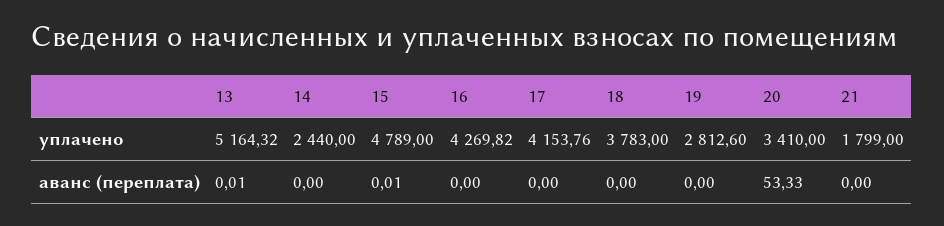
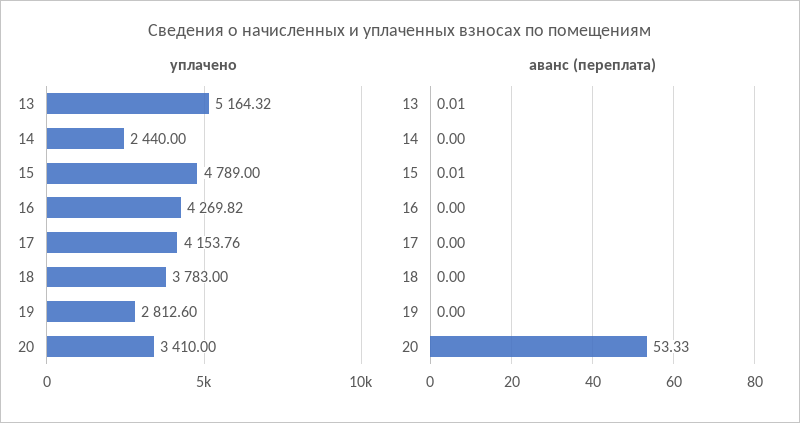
  {
    "уплачено": {
      "13": 5164.32,
      "14": 2440,
      "15": 4789,
      "16": 4269.82,
      "17": 4153.76,
      "18": 3783,
      "19": 2812.6,
-     "20": 3410,
+     "20": 3410
-     "21": 1799
    },
    "аванс (переплата)": {
      "13": 0.01,
      "14": 0,
      "15": 0.01,
      "16": 0,
      "17": 0,
      "18": 0,
      "19": 0,
-     "20": 53.33,
+     "20": 53.33
-     "21": 0
    }
  }

